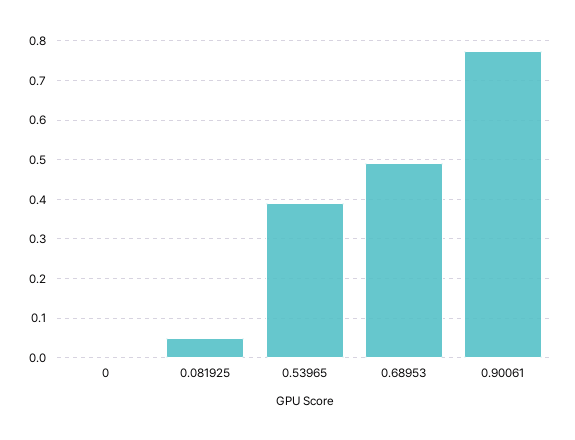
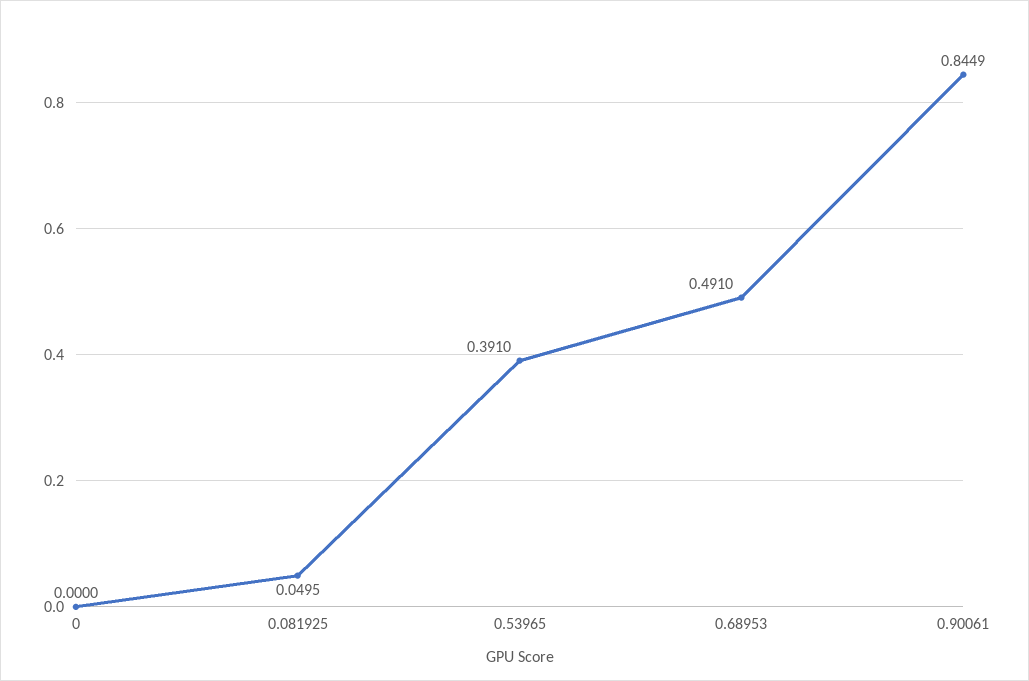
  {
    "0": 0,
    "0.081925": 0.0495,
    "0.53965": 0.391,
    "0.68953": 0.491,
-   "0.90061": 0.78
+   "0.90061": 0.8449
  }

